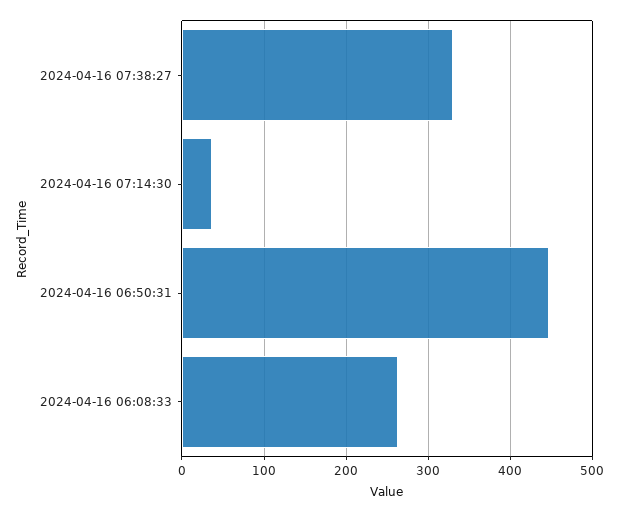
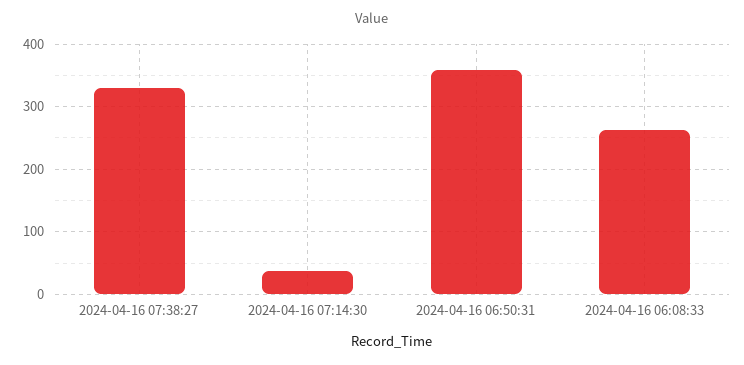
  {
    "2024-04-16 07:38:27": 330,
    "2024-04-16 07:14:30": 40,
-   "2024-04-16 06:50:31": 450,
+   "2024-04-16 06:50:31": 360,
    "2024-04-16 06:08:33": 260
  }

